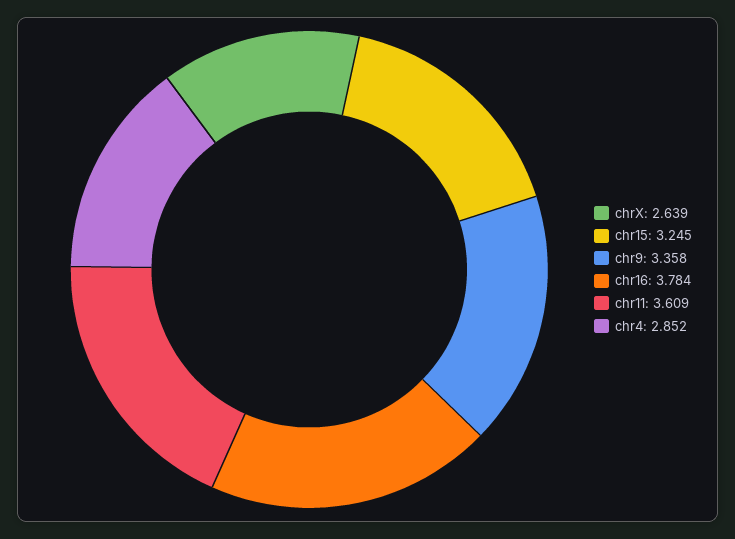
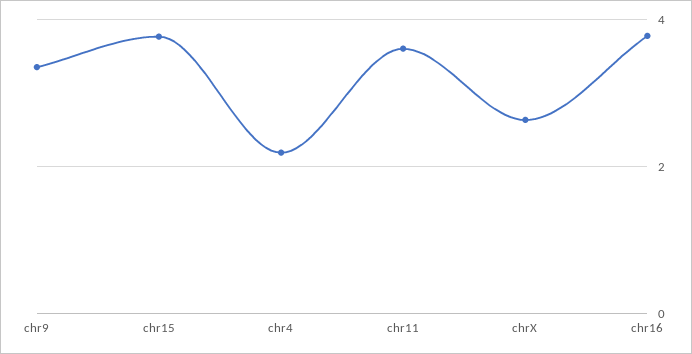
  {
    "chrX": 2.639,
-   "chr15": 3.245,
+   "chr15": 3.8,
    "chr9": 3.358,
    "chr16": 3.784,
    "chr11": 3.609,
-   "chr4": 2.852
+   "chr4": 2.2
  }

